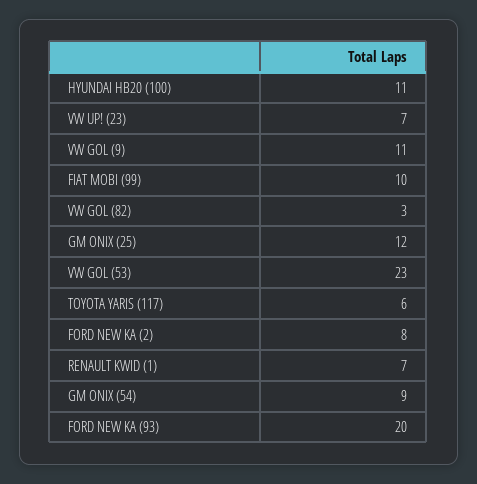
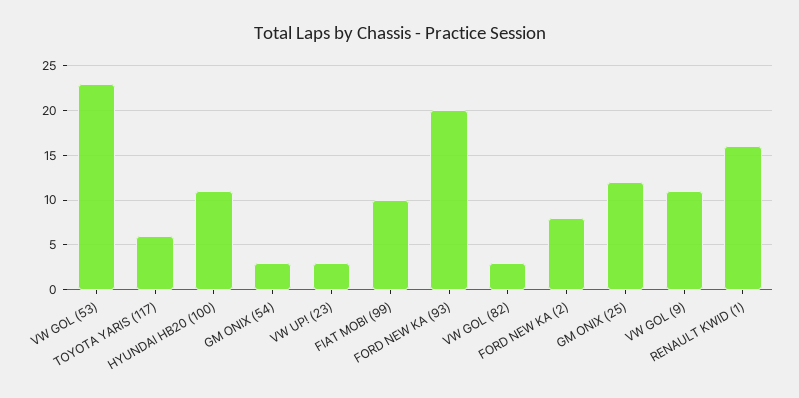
  {
    "HYUNDAI HB20 (100)": 11,
-   "VW UP! (23)": 7,
+   "VW UP! (23)": 3,
    "VW GOL (9)": 11,
    "FIAT MOBI (99)": 10,
    "VW GOL (82)": 3,
    "GM ONIX (25)": 12,
    "VW GOL (53)": 23,
    "TOYOTA YARIS (117)": 6,
    "FORD NEW KA (2)": 8,
-   "RENAULT KWID (1)": 7,
+   "RENAULT KWID (1)": 16,
-   "GM ONIX (54)": 9,
+   "GM ONIX (54)": 3,
    "FORD NEW KA (93)": 20
  }

